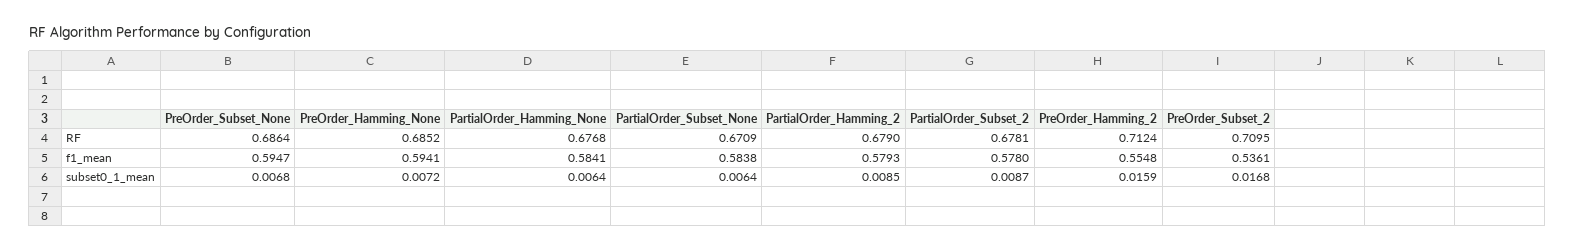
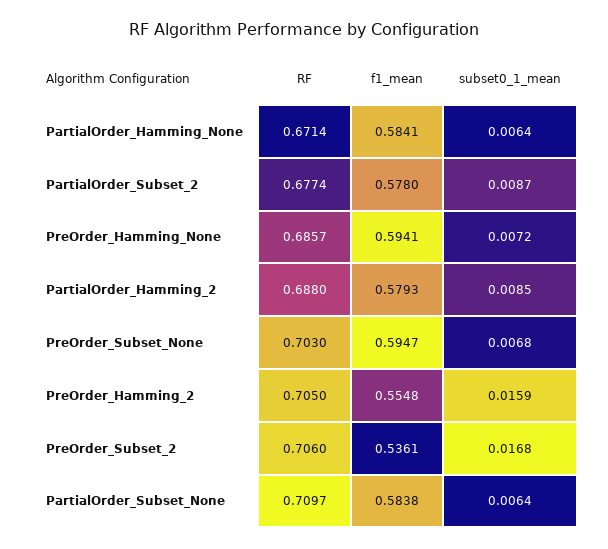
  {
    "PreOrder_Subset_None": {
-     "RF": 0.6864,
+     "RF": 0.703,
      "f1_mean": 0.5947,
      "subset0_1_mean": 0.0068
    },
    "PreOrder_Hamming_None": {
-     "RF": 0.6852,
+     "RF": 0.6857,
      "f1_mean": 0.5941,
      "subset0_1_mean": 0.0072
    },
    "PartialOrder_Hamming_None": {
-     "RF": 0.6768,
+     "RF": 0.6714,
      "f1_mean": 0.5841,
      "subset0_1_mean": 0.0064
    },
    "PartialOrder_Subset_None": {
-     "RF": 0.6709,
+     "RF": 0.7097,
      "f1_mean": 0.5838,
      "subset0_1_mean": 0.0064
    },
    "PartialOrder_Hamming_2": {
-     "RF": 0.679,
+     "RF": 0.688,
      "f1_mean": 0.5793,
      "subset0_1_mean": 0.0085
    },
    "PartialOrder_Subset_2": {
-     "RF": 0.6781,
+     "RF": 0.6774,
      "f1_mean": 0.578,
      "subset0_1_mean": 0.0087
    },
    "PreOrder_Hamming_2": {
-     "RF": 0.7124,
+     "RF": 0.705,
      "f1_mean": 0.5548,
      "subset0_1_mean": 0.0159
    },
    "PreOrder_Subset_2": {
-     "RF": 0.7095,
+     "RF": 0.706,
      "f1_mean": 0.5361,
      "subset0_1_mean": 0.0168
    }
  }

